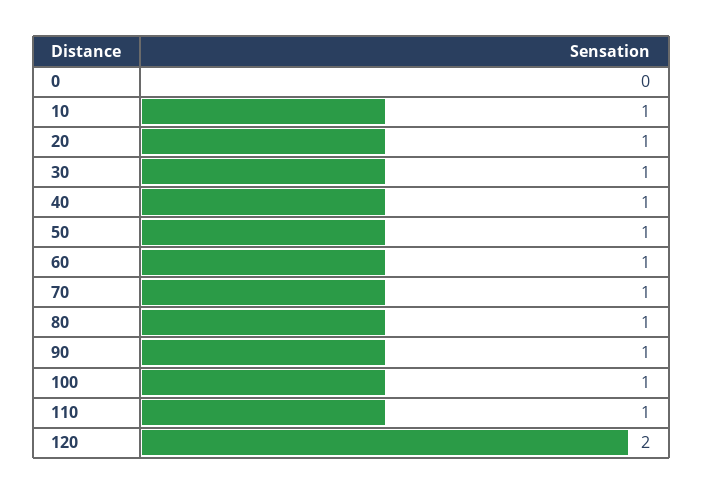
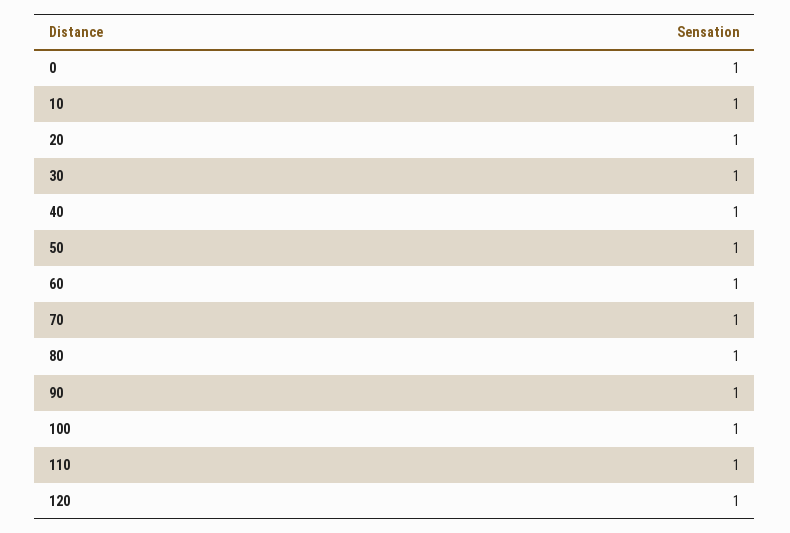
  {
-   "0": 0,
+   "0": 1,
    "10": 1,
    "20": 1,
    "30": 1,
    "40": 1,
    "50": 1,
    "60": 1,
    "70": 1,
    "80": 1,
    "90": 1,
    "100": 1,
    "110": 1,
-   "120": 2
+   "120": 1
  }

